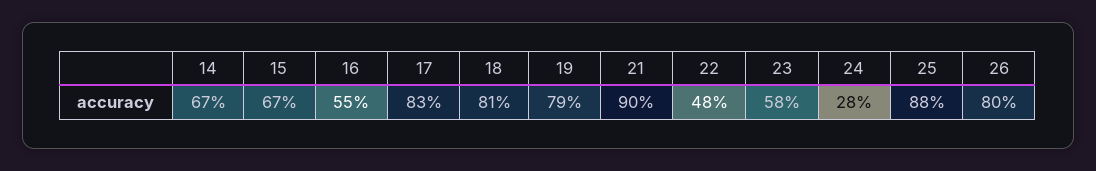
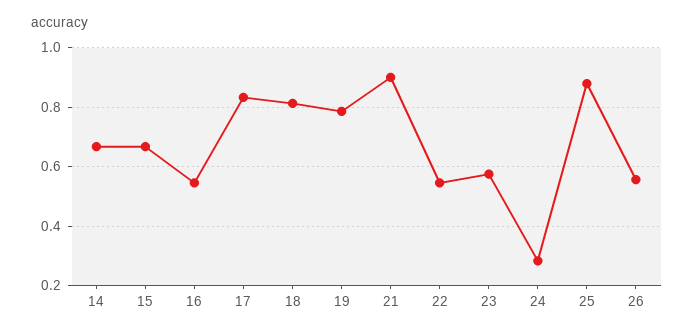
  {
    "14": 0.67,
    "15": 0.67,
    "16": 0.55,
    "17": 0.83,
    "18": 0.81,
    "19": 0.79,
    "21": 0.9,
-   "22": 0.48,
+   "22": 0.55,
    "23": 0.58,
    "24": 0.28,
    "25": 0.88,
-   "26": 0.8
+   "26": 0.55
  }

